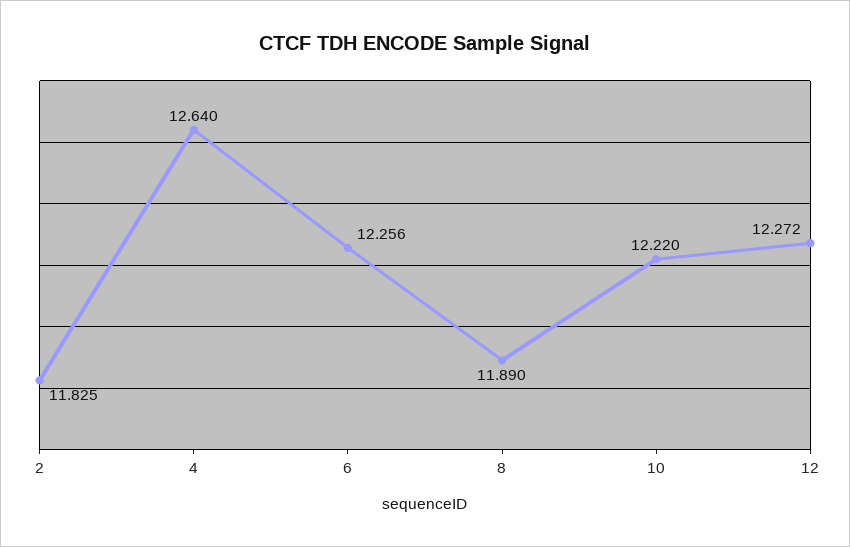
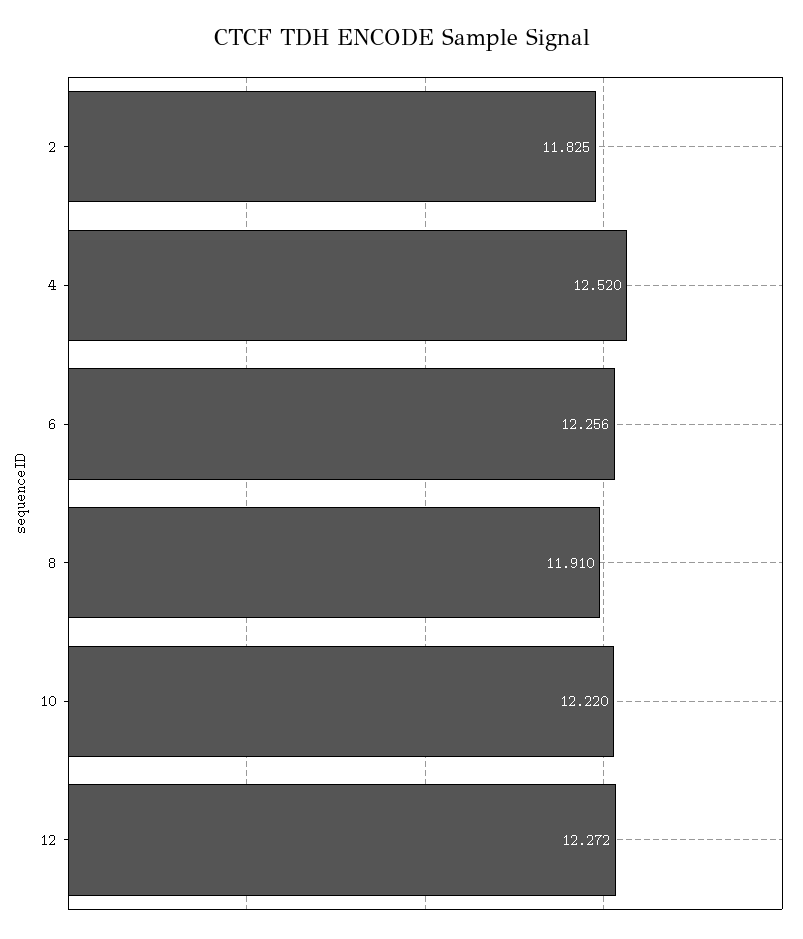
  {
    "2": 11.825,
-   "4": 12.64,
+   "4": 12.52,
    "6": 12.256,
-   "8": 11.89,
+   "8": 11.91,
    "10": 12.22,
    "12": 12.272
  }

